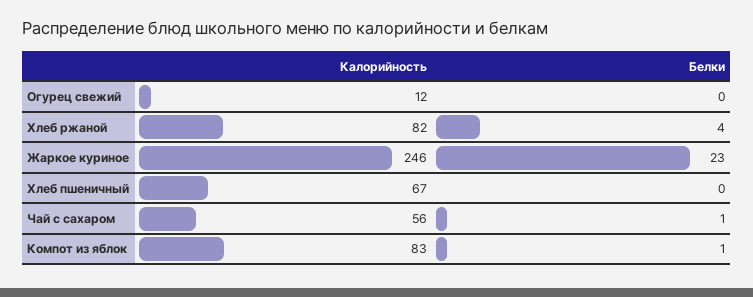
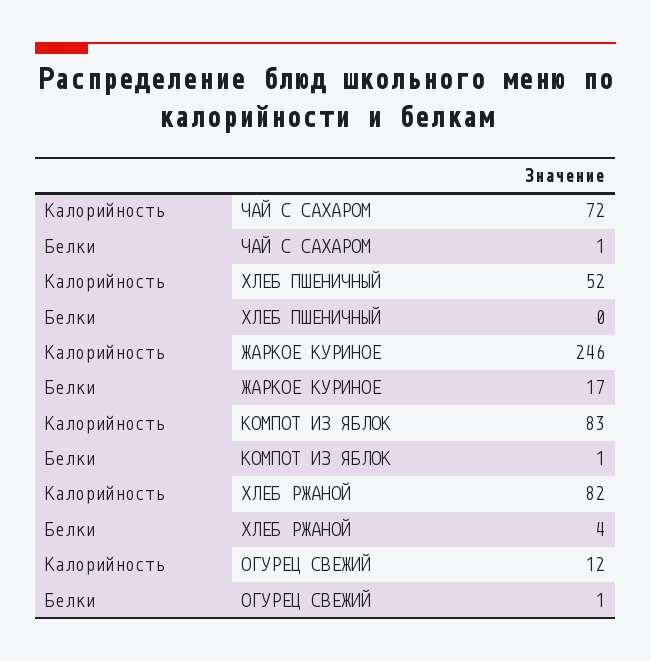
  {
    "Калорийность": {
      "Огурец свежий": 12,
      "Хлеб ржаной": 82,
      "Жаркое куриное": 246,
-     "Хлеб пшеничный": 67,
+     "Хлеб пшеничный": 52,
-     "Чай с сахаром": 56,
+     "Чай с сахаром": 72,
      "Компот из яблок": 83
    },
    "Белки": {
-     "Огурец свежий": 0,
+     "Огурец свежий": 1,
      "Хлеб ржаной": 4,
-     "Жаркое куриное": 23,
+     "Жаркое куриное": 17,
      "Хлеб пшеничный": 0,
      "Чай с сахаром": 1,
      "Компот из яблок": 1
    }
  }

